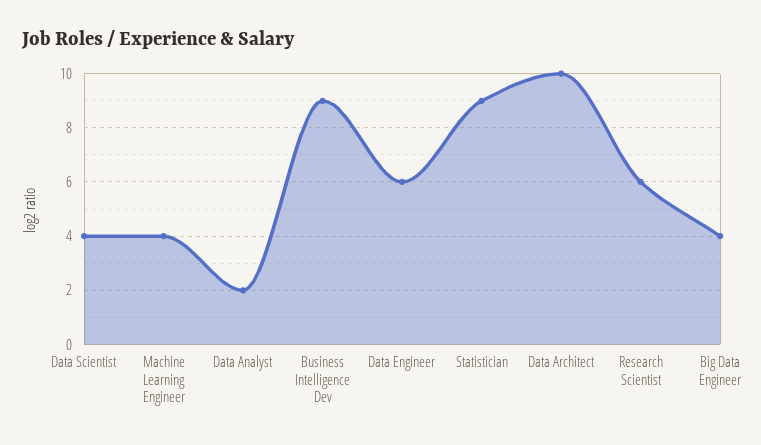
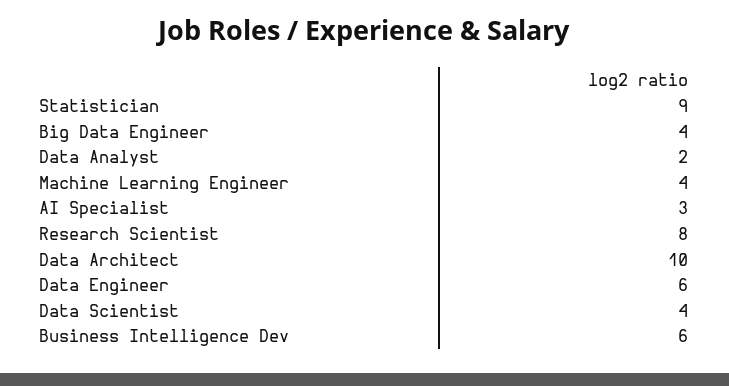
  {
    "Data Scientist": 4,
    "Machine Learning Engineer": 4,
    "Data Analyst": 2,
-   "Business Intelligence Dev": 9,
+   "Business Intelligence Dev": 6,
    "Data Engineer": 6,
    "Statistician": 9,
    "Data Architect": 10,
-   "Research Scientist": 6,
+   "Research Scientist": 8,
-   "Big Data Engineer": 4
+   "Big Data Engineer": 4,
+   "AI Specialist": 3
  }

